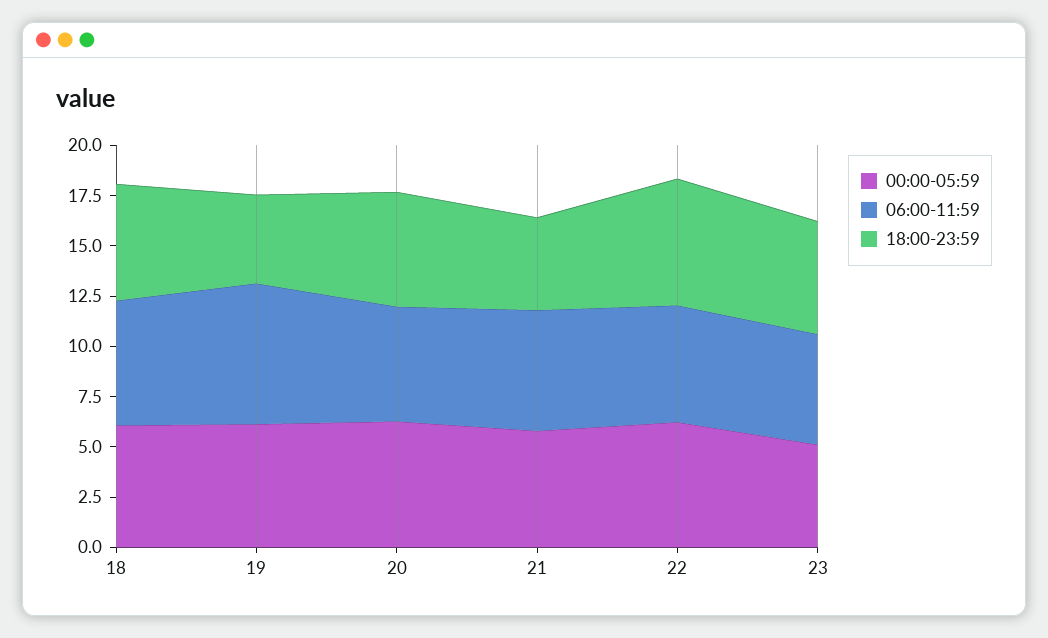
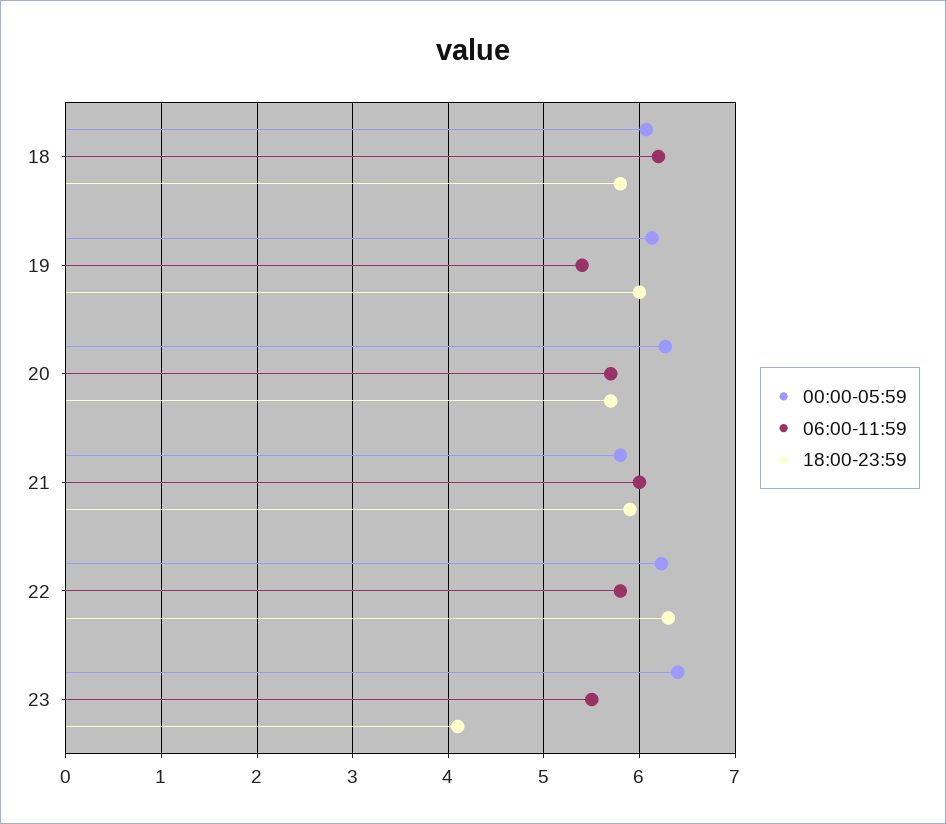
  {
    "00:00-05:59": {
      "18": 6.1,
      "19": 6.1,
      "20": 6.3,
      "21": 5.8,
      "22": 6.2,
-     "23": 5
+     "23": 6.4
    },
    "06:00-11:59": {
      "18": 6.2,
-     "19": 7,
+     "19": 5.4,
      "20": 5.7,
      "21": 6,
      "22": 5.8,
      "23": 5.5
    },
    "18:00-23:59": {
      "18": 5.8,
-     "19": 4.5,
+     "19": 6,
      "20": 5.7,
-     "21": 4.5,
+     "21": 5.9,
      "22": 6.3,
-     "23": 5.5
+     "23": 4.1
    }
  }

